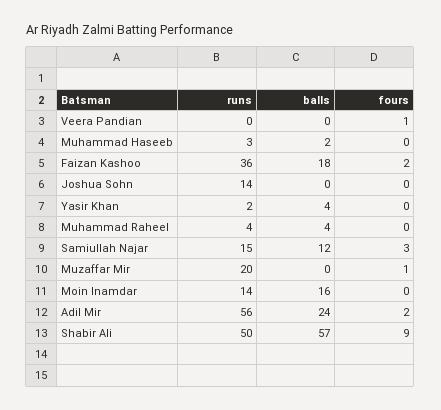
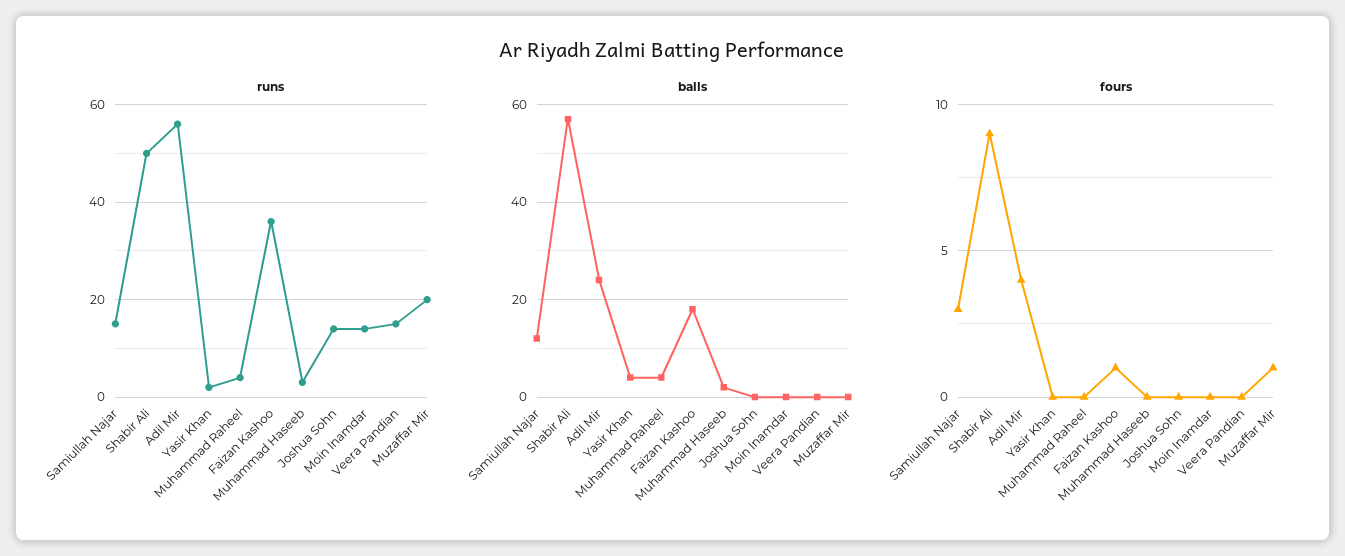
  {
    "runs": {
-     "Veera Pandian": 0,
+     "Veera Pandian": 15,
      "Muhammad Haseeb": 3,
      "Faizan Kashoo": 36,
      "Joshua Sohn": 14,
      "Yasir Khan": 2,
      "Muhammad Raheel": 4,
      "Samiullah Najar": 15,
      "Muzaffar Mir": 20,
      "Moin Inamdar": 14,
      "Adil Mir": 56,
      "Shabir Ali": 50
    },
    "balls": {
      "Veera Pandian": 0,
      "Muhammad Haseeb": 2,
      "Faizan Kashoo": 18,
      "Joshua Sohn": 0,
      "Yasir Khan": 4,
      "Muhammad Raheel": 4,
      "Samiullah Najar": 12,
      "Muzaffar Mir": 0,
-     "Moin Inamdar": 16,
+     "Moin Inamdar": 0,
      "Adil Mir": 24,
      "Shabir Ali": 57
    },
    "fours": {
-     "Veera Pandian": 1,
+     "Veera Pandian": 0,
      "Muhammad Haseeb": 0,
-     "Faizan Kashoo": 2,
+     "Faizan Kashoo": 1,
      "Joshua Sohn": 0,
      "Yasir Khan": 0,
      "Muhammad Raheel": 0,
      "Samiullah Najar": 3,
      "Muzaffar Mir": 1,
      "Moin Inamdar": 0,
-     "Adil Mir": 2,
+     "Adil Mir": 4,
      "Shabir Ali": 9
    }
  }

